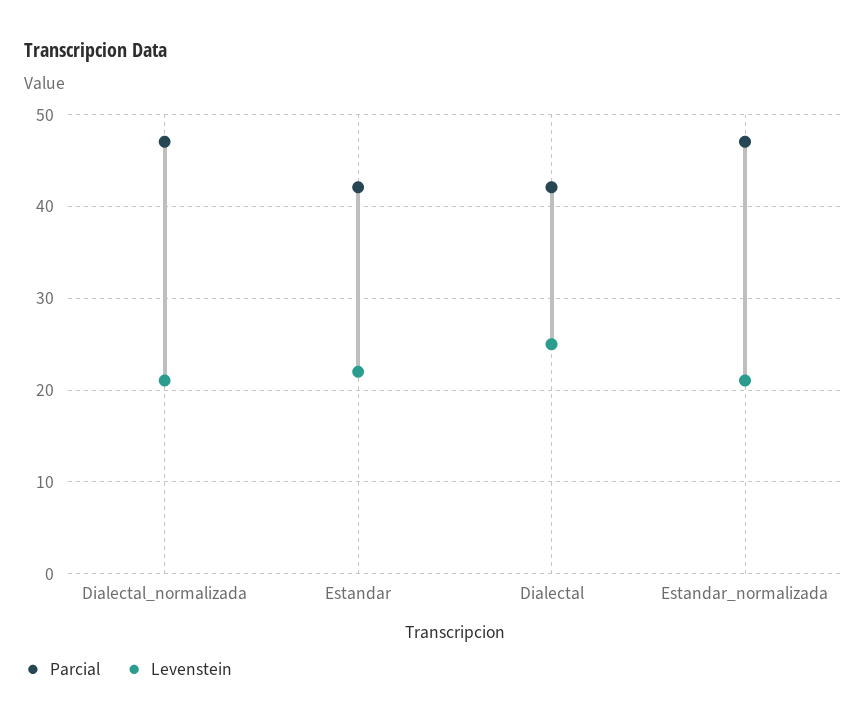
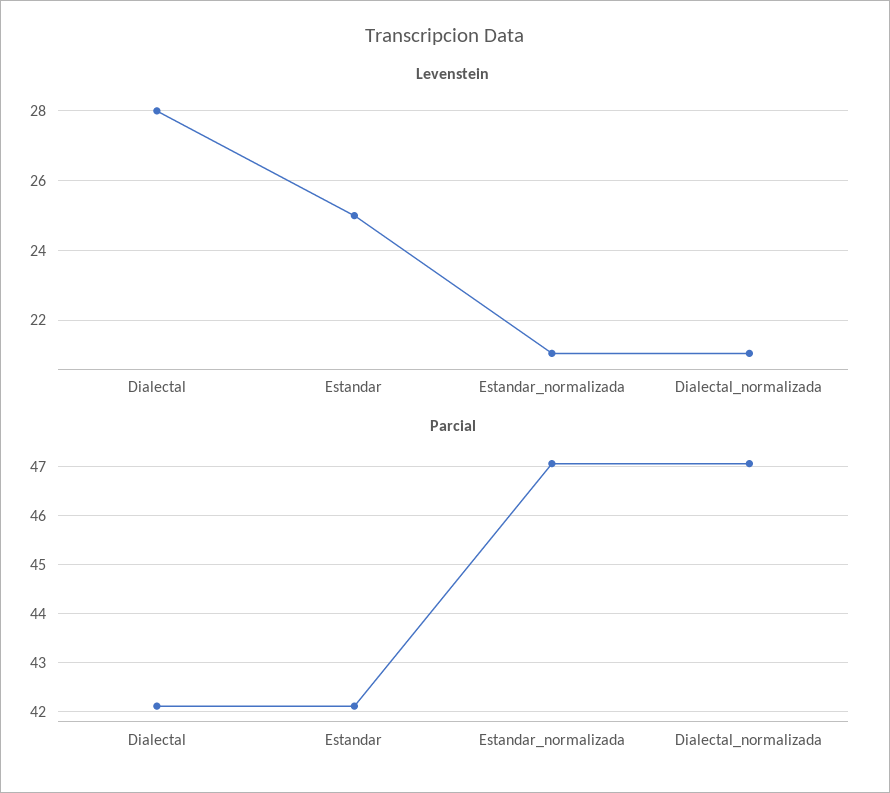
  {
    "Parcial": {
      "Dialectal_normalizada": 47,
      "Estandar": 42.2,
      "Dialectal": 42.2,
      "Estandar_normalizada": 47
    },
    "Levenstein": {
      "Dialectal_normalizada": 21,
-     "Estandar": 22,
+     "Estandar": 25,
-     "Dialectal": 25,
+     "Dialectal": 28,
      "Estandar_normalizada": 21
    }
  }

